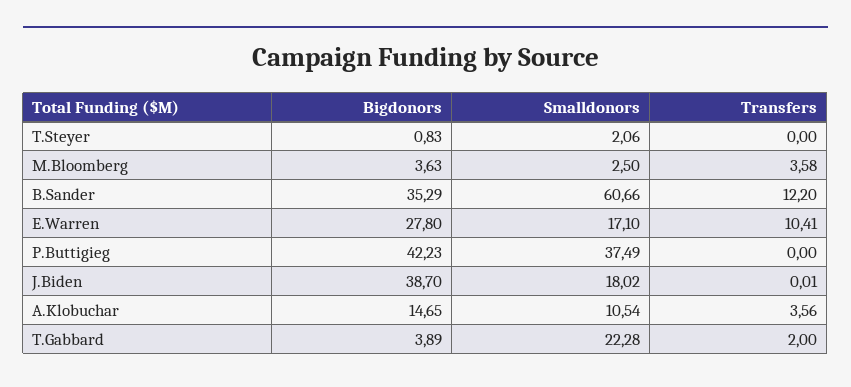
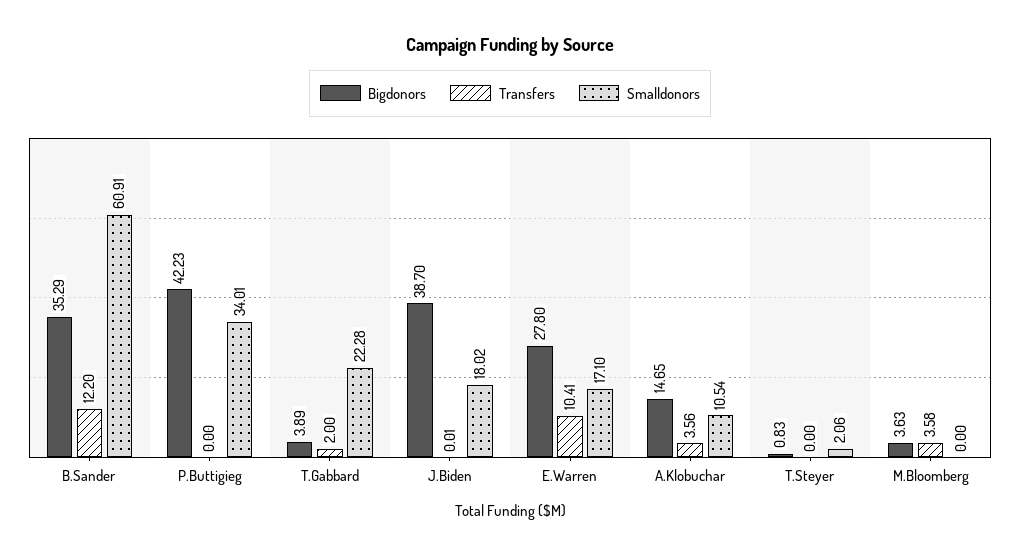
  {
    "Bigdonors": {
      "T.Steyer": 0.83,
      "M.Bloomberg": 3.63,
      "B.Sander": 35.29,
      "E.Warren": 27.8,
      "P.Buttigieg": 42.23,
      "J.Biden": 38.7,
      "A.Klobuchar": 14.65,
      "T.Gabbard": 3.89
    },
    "Smalldonors": {
      "T.Steyer": 2.06,
-     "M.Bloomberg": 2.5,
+     "M.Bloomberg": 0,
-     "B.Sander": 60.66,
+     "B.Sander": 60.91,
      "E.Warren": 17.1,
-     "P.Buttigieg": 37.49,
+     "P.Buttigieg": 34.01,
      "J.Biden": 18.02,
      "A.Klobuchar": 10.54,
      "T.Gabbard": 22.28
    },
    "Transfers": {
      "T.Steyer": 0,
      "M.Bloomberg": 3.58,
      "B.Sander": 12.2,
      "E.Warren": 10.41,
      "P.Buttigieg": 0,
      "J.Biden": 0.01,
      "A.Klobuchar": 3.56,
      "T.Gabbard": 2
    }
  }

